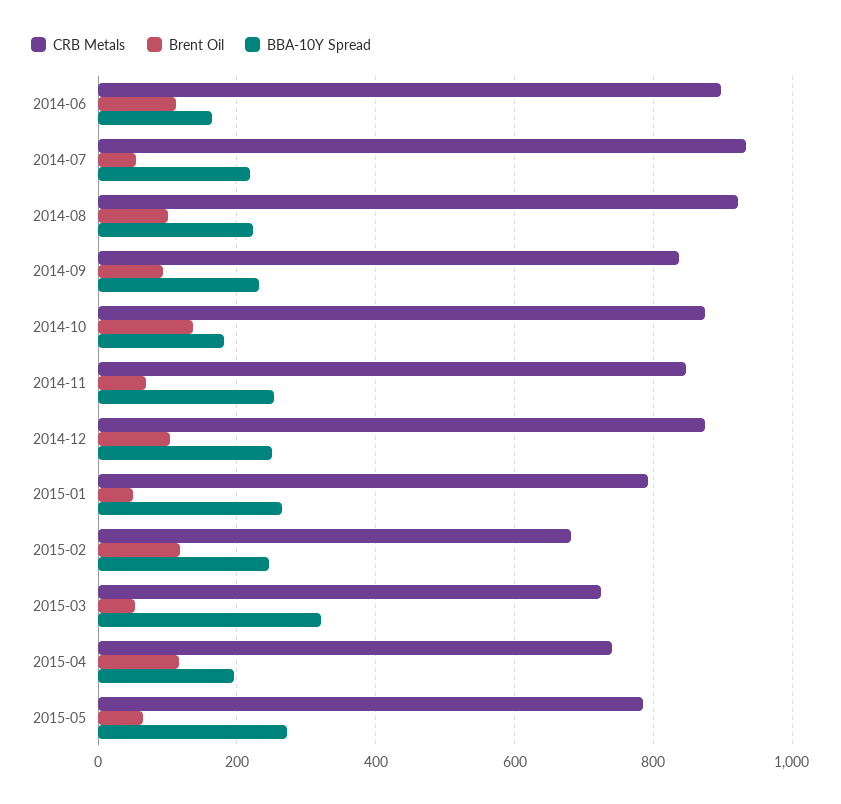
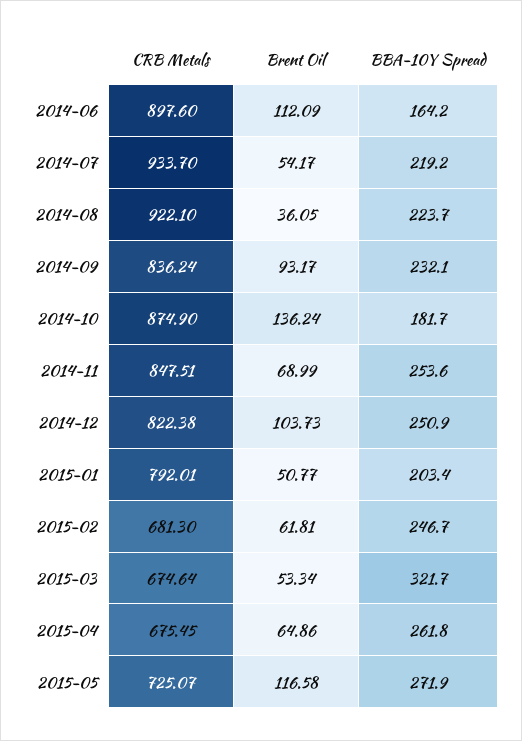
  {
    "CRB Metals": {
      "2014-06": 897.6,
      "2014-07": 933.7,
      "2014-08": 922.1,
      "2014-09": 836.24,
      "2014-10": 874.9,
      "2014-11": 847.51,
-     "2014-12": 880,
+     "2014-12": 822.38,
      "2015-01": 792.01,
      "2015-02": 681.3,
-     "2015-03": 720,
+     "2015-03": 674.64,
-     "2015-04": 740,
+     "2015-04": 675.45,
-     "2015-05": 780
+     "2015-05": 725.07
    },
    "Brent Oil": {
      "2014-06": 112.09,
      "2014-07": 54.17,
-     "2014-08": 100,
+     "2014-08": 36.05,
      "2014-09": 93.17,
      "2014-10": 136.24,
      "2014-11": 68.99,
      "2014-12": 103.73,
      "2015-01": 50.77,
-     "2015-02": 120,
+     "2015-02": 61.81,
      "2015-03": 53.34,
-     "2015-04": 120,
+     "2015-04": 64.86,
-     "2015-05": 60
+     "2015-05": 116.58
    },
    "BBA-10Y Spread": {
      "2014-06": 164.2,
      "2014-07": 219.2,
      "2014-08": 223.7,
      "2014-09": 232.1,
      "2014-10": 181.7,
      "2014-11": 253.6,
      "2014-12": 250.9,
-     "2015-01": 260,
+     "2015-01": 203.4,
      "2015-02": 246.7,
      "2015-03": 321.7,
-     "2015-04": 200,
+     "2015-04": 261.8,
      "2015-05": 271.9
    }
  }

